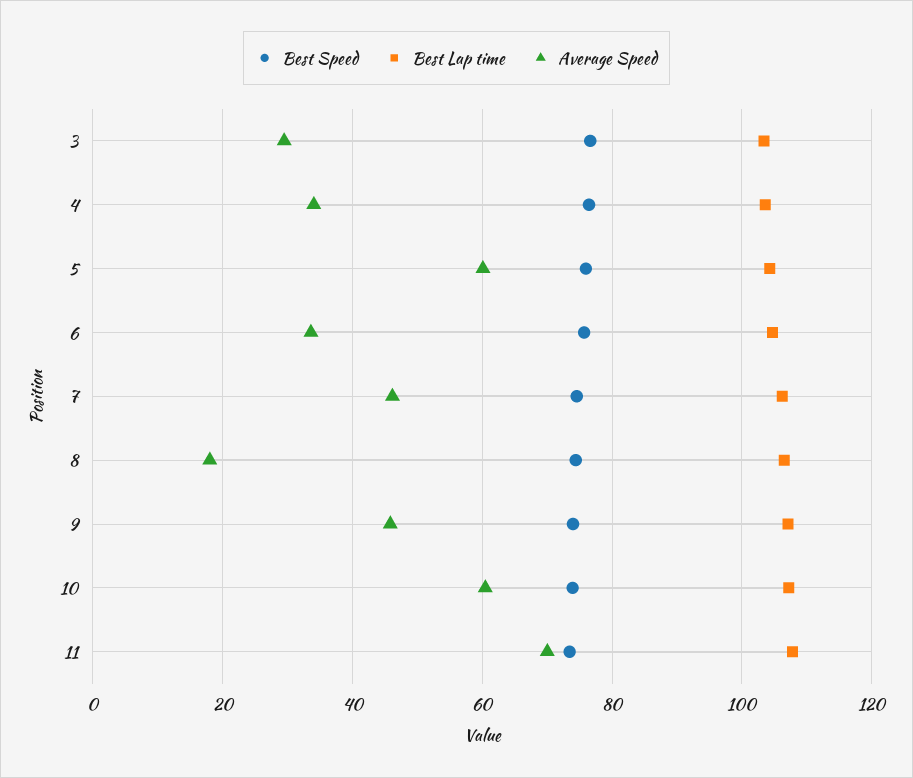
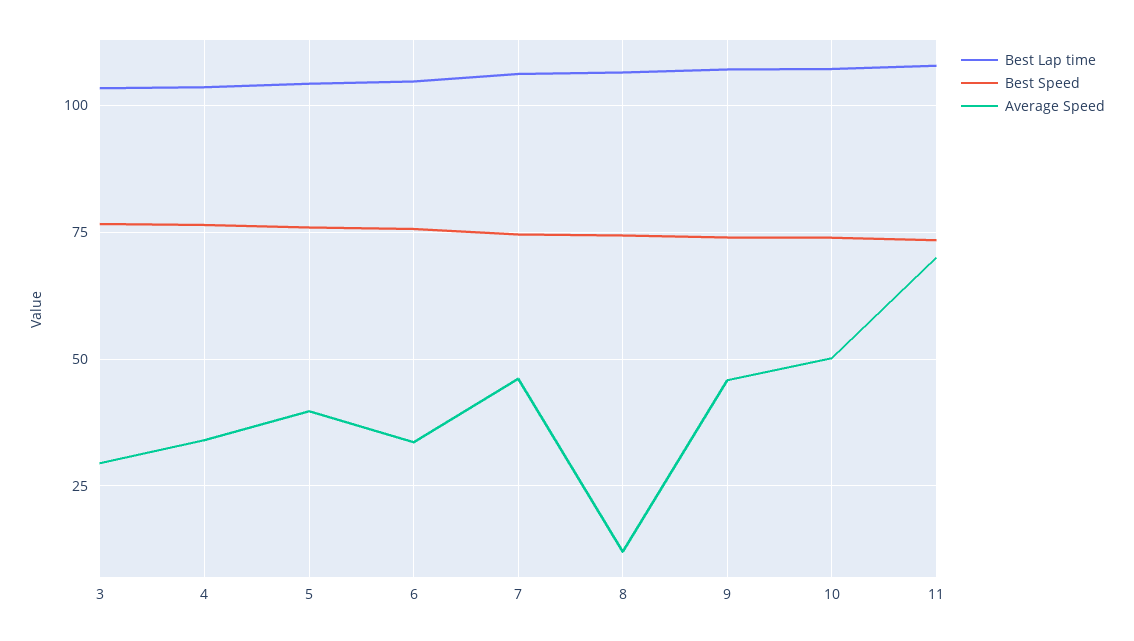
  {
    "Best Speed": {
      "3": 76,
      "4": 76,
      "5": 76,
      "6": 76,
      "7": 74,
      "8": 74,
      "9": 74,
      "10": 74,
      "11": 74
    },
    "Best Lap time": {
      "3": 104,
      "4": 104,
      "5": 104,
      "6": 104,
      "7": 106,
      "8": 106,
      "9": 108,
      "10": 108,
      "11": 108
    },
    "Average Speed": {
      "3": 30,
      "4": 34,
-     "5": 60,
+     "5": 40,
      "6": 34,
      "7": 46,
-     "8": 18,
+     "8": 12.5,
      "9": 46,
-     "10": 60,
+     "10": 50,
      "11": 70
    }
  }

